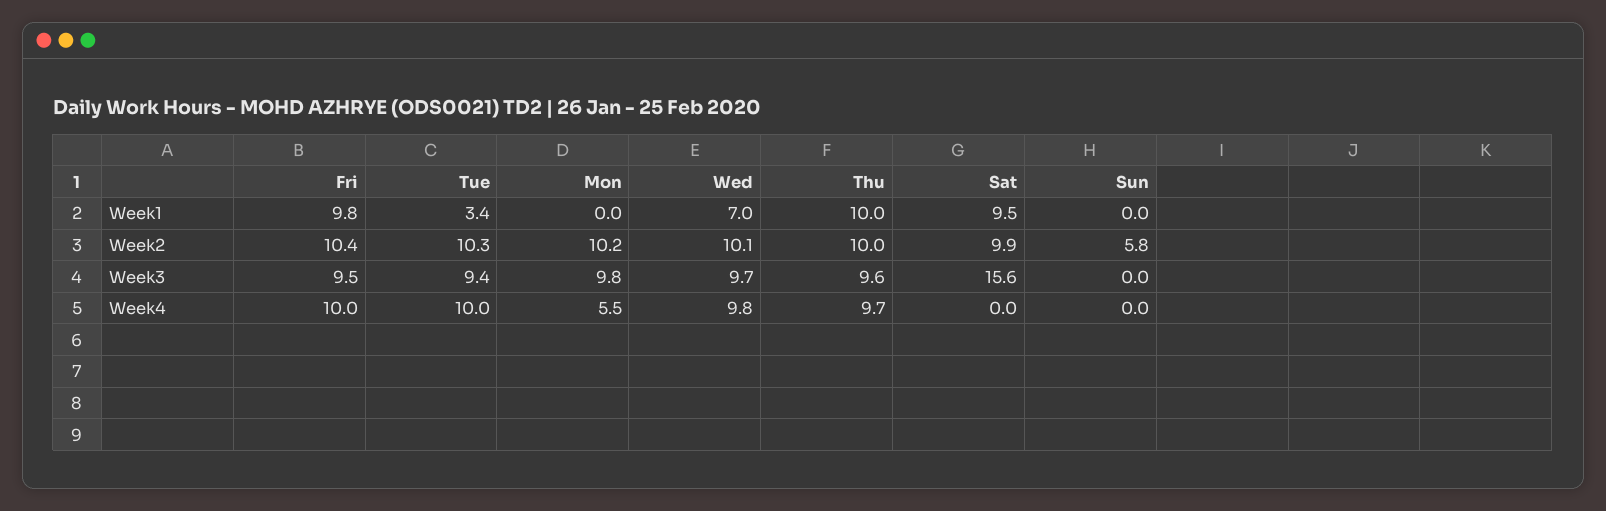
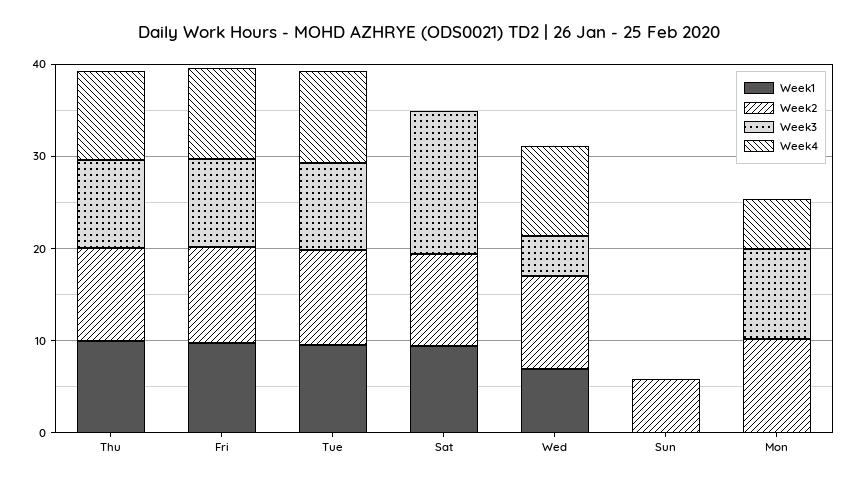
  {
    "Week1": {
      "Fri": 9.8,
-     "Tue": 3.4,
+     "Tue": 10,
      "Mon": 0,
      "Wed": 7,
      "Thu": 10,
      "Sat": 9.5,
      "Sun": 0
    },
    "Week2": {
      "Fri": 10.4,
      "Tue": 10.3,
      "Mon": 10.2,
      "Wed": 10.1,
      "Thu": 10,
      "Sat": 9.9,
      "Sun": 5.8
    },
    "Week3": {
      "Fri": 9.5,
      "Tue": 9.4,
      "Mon": 9.8,
-     "Wed": 9.7,
+     "Wed": 4,
      "Thu": 9.6,
      "Sat": 15.6,
      "Sun": 0
    },
    "Week4": {
      "Fri": 10,
      "Tue": 10,
      "Mon": 5.5,
      "Wed": 9.8,
      "Thu": 9.7,
      "Sat": 0,
      "Sun": 0
    }
  }

